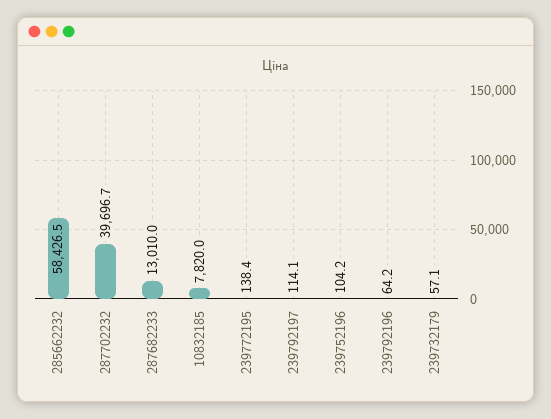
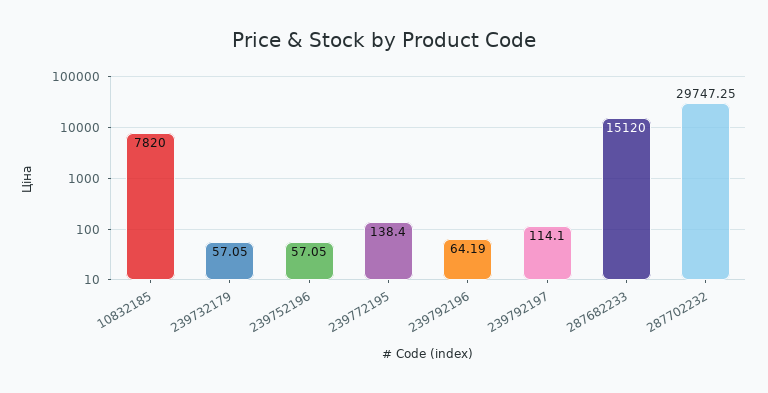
  {
-   "285662232": 58426.5,
-   "287702232": 39696.7,
+   "287702232": 29747.25,
-   "287682233": 13010,
+   "287682233": 15120,
    "10832185": 7820,
    "239772195": 138.4,
    "239792197": 114.1,
-   "239752196": 104.2,
+   "239752196": 57.05,
    "239792196": 64.19,
    "239732179": 57.05
  }

